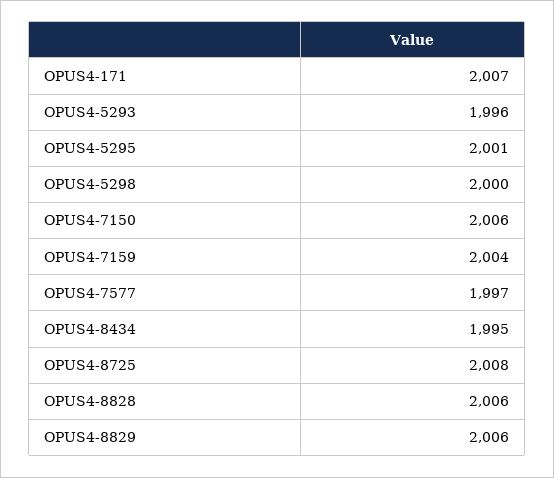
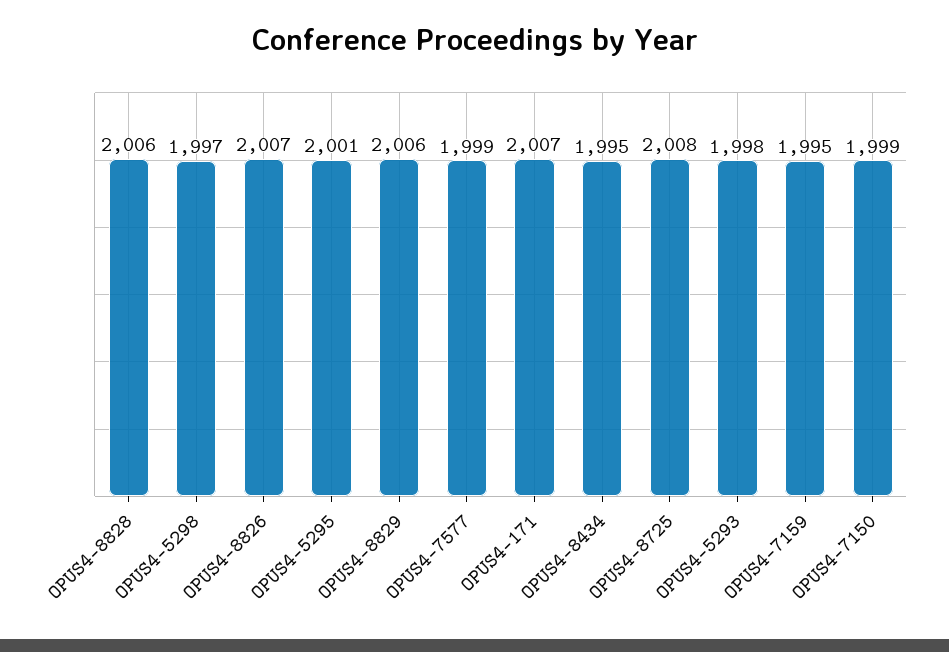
  {
    "OPUS4-171": 2007,
-   "OPUS4-5293": 1996,
+   "OPUS4-5293": 1998,
    "OPUS4-5295": 2001,
-   "OPUS4-5298": 2000,
+   "OPUS4-5298": 1997,
-   "OPUS4-7150": 2006,
+   "OPUS4-7150": 1999,
-   "OPUS4-7159": 2004,
+   "OPUS4-7159": 1995,
-   "OPUS4-7577": 1997,
+   "OPUS4-7577": 1999,
    "OPUS4-8434": 1995,
    "OPUS4-8725": 2008,
    "OPUS4-8828": 2006,
-   "OPUS4-8829": 2006
+   "OPUS4-8829": 2006,
+   "OPUS4-8826": 2007
  }

